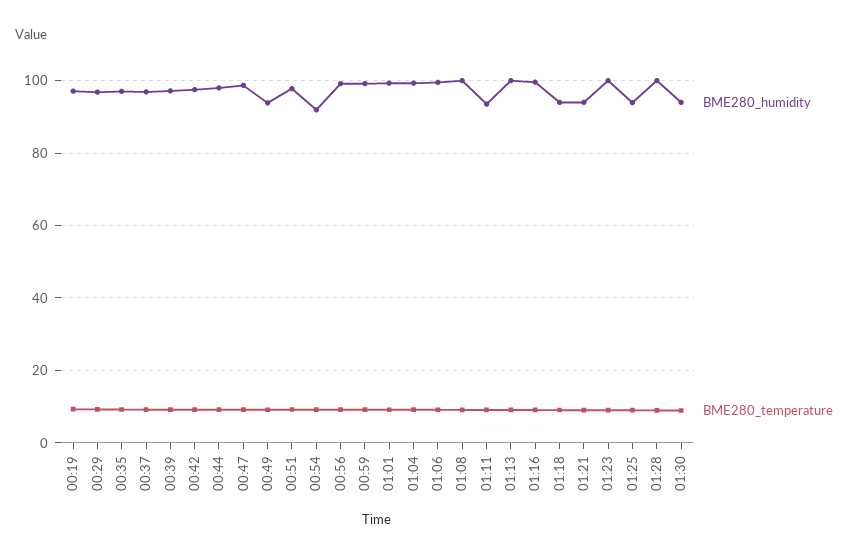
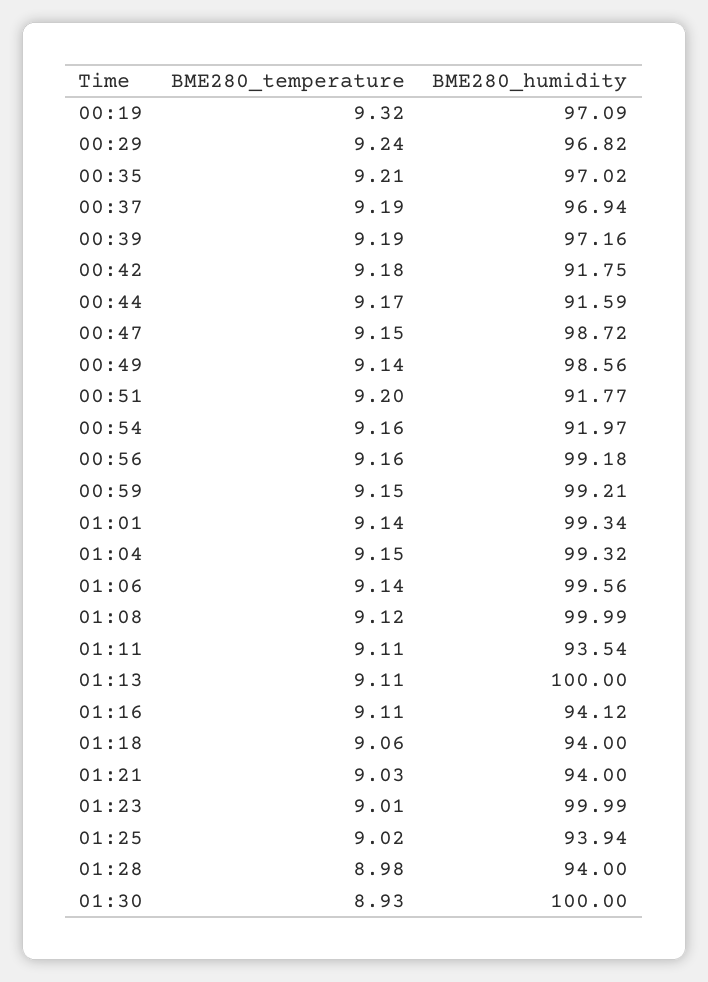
  {
    "BME280_humidity": {
      "00:19": 97.09,
      "00:29": 96.82,
      "00:35": 97.02,
      "00:37": 96.94,
      "00:39": 97.16,
-     "00:42": 98,
+     "00:42": 91.75,
-     "00:44": 98,
+     "00:44": 91.59,
      "00:47": 98.72,
-     "00:49": 94,
+     "00:49": 98.56,
-     "00:51": 98,
+     "00:51": 91.77,
      "00:54": 91.97,
      "00:56": 99.18,
      "00:59": 99.21,
      "01:01": 99.34,
      "01:04": 99.32,
      "01:06": 99.56,
      "01:08": 99.99,
      "01:11": 93.54,
      "01:13": 100,
-     "01:16": 100,
+     "01:16": 94.12,
      "01:18": 94,
      "01:21": 94,
      "01:23": 99.99,
      "01:25": 93.94,
-     "01:28": 100,
+     "01:28": 94,
-     "01:30": 94
+     "01:30": 100
    },
    "BME280_temperature": {
      "00:19": 9.32,
      "00:29": 9.24,
      "00:35": 9.21,
      "00:37": 9.19,
      "00:39": 9.19,
      "00:42": 9.18,
      "00:44": 9.17,
      "00:47": 9.15,
      "00:49": 9.14,
      "00:51": 9.2,
      "00:54": 9.16,
      "00:56": 9.16,
      "00:59": 9.15,
      "01:01": 9.14,
      "01:04": 9.15,
      "01:06": 9.14,
      "01:08": 9.12,
      "01:11": 9.11,
      "01:13": 9.11,
      "01:16": 9.11,
      "01:18": 9.06,
      "01:21": 9.03,
      "01:23": 9.01,
      "01:25": 9.02,
      "01:28": 8.98,
      "01:30": 8.93
    }
  }

